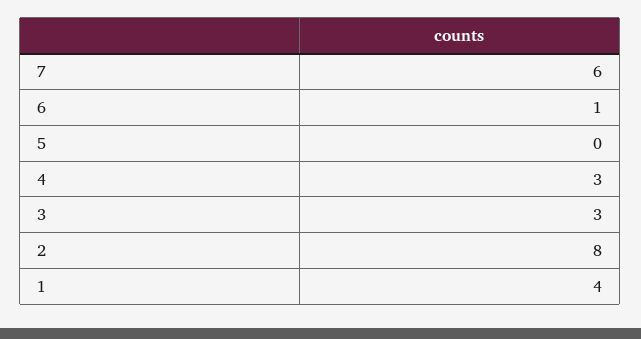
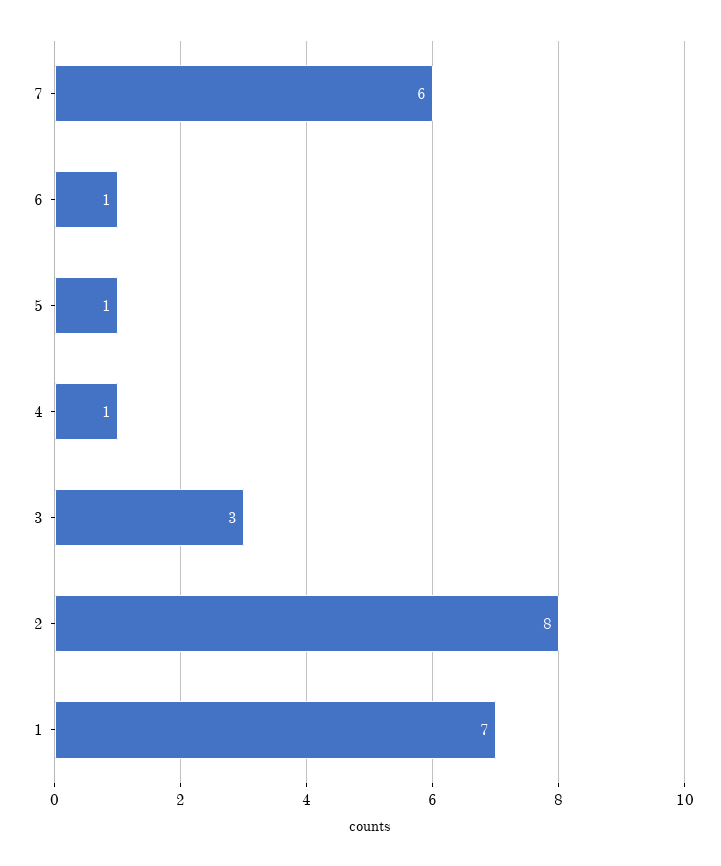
  {
    "7": 6,
    "6": 1,
-   "5": 0,
+   "5": 1,
-   "4": 3,
+   "4": 1,
    "3": 3,
    "2": 8,
-   "1": 4
+   "1": 7
  }

